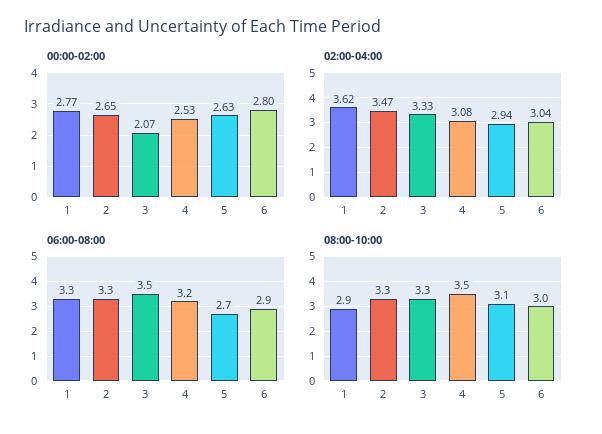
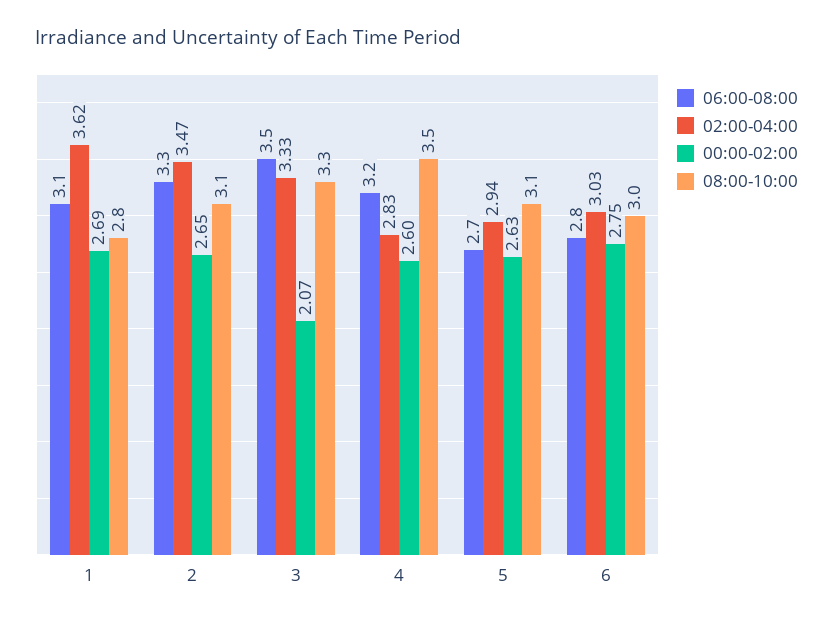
  {
    "00:00-02:00": {
-     "1": 2.77,
+     "1": 2.69,
      "2": 2.65,
      "3": 2.07,
-     "4": 2.53,
+     "4": 2.6,
      "5": 2.63,
-     "6": 2.8
+     "6": 2.75
    },
    "02:00-04:00": {
      "1": 3.62,
      "2": 3.47,
      "3": 3.33,
-     "4": 3.08,
+     "4": 2.83,
      "5": 2.94,
-     "6": 3.04
+     "6": 3.03
    },
    "06:00-08:00": {
-     "1": 3.3,
+     "1": 3.1,
      "2": 3.3,
      "3": 3.5,
      "4": 3.2,
      "5": 2.7,
-     "6": 2.9
+     "6": 2.8
    },
    "08:00-10:00": {
-     "1": 2.9,
+     "1": 2.8,
-     "2": 3.3,
+     "2": 3.1,
      "3": 3.3,
      "4": 3.5,
      "5": 3.1,
      "6": 3
    }
  }

